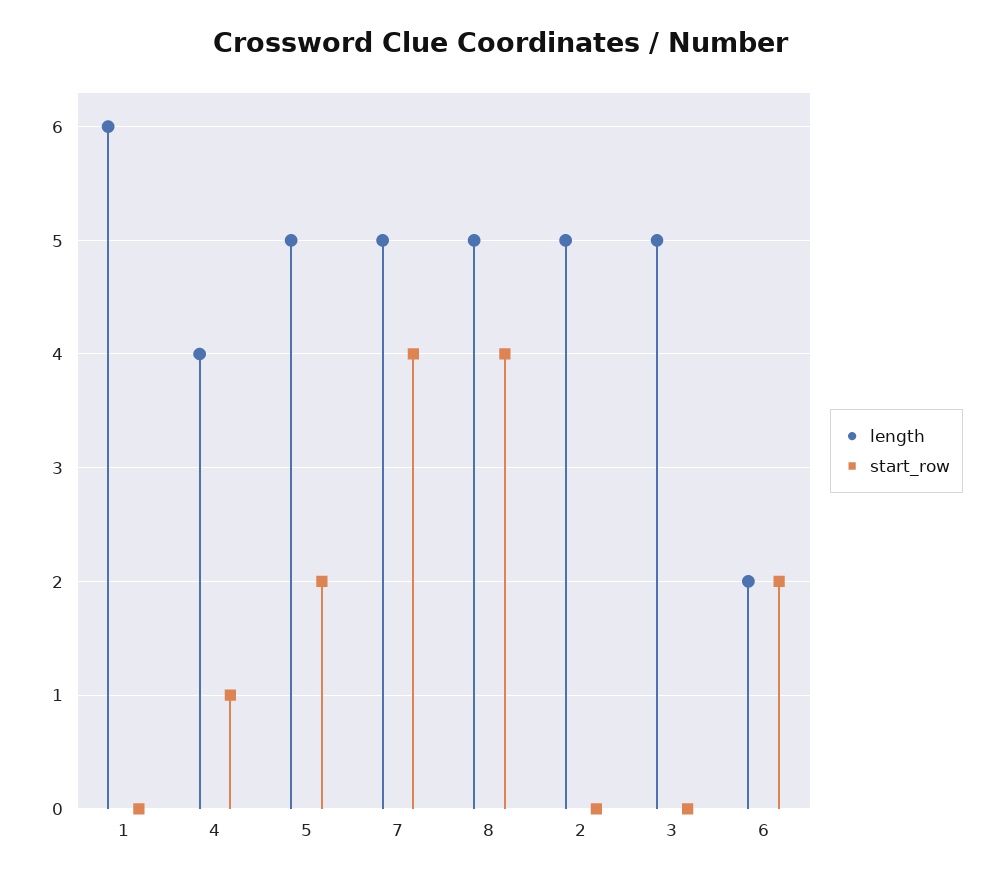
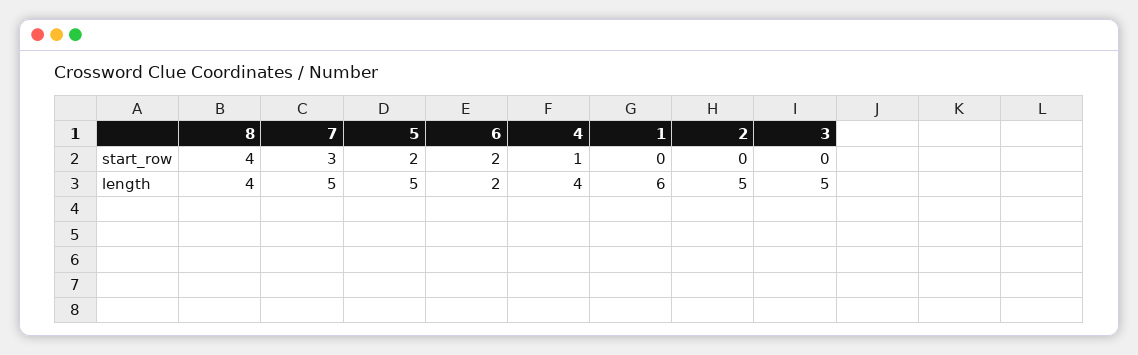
  {
    "length": {
      "1": 6,
      "4": 4,
      "5": 5,
      "7": 5,
-     "8": 5,
+     "8": 4,
      "2": 5,
      "3": 5,
      "6": 2
    },
    "start_row": {
      "1": 0,
      "4": 1,
      "5": 2,
-     "7": 4,
+     "7": 3,
      "8": 4,
      "2": 0,
      "3": 0,
      "6": 2
    }
  }

